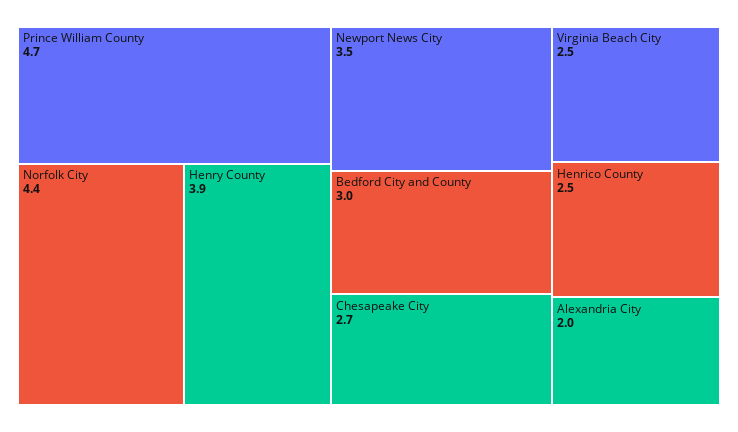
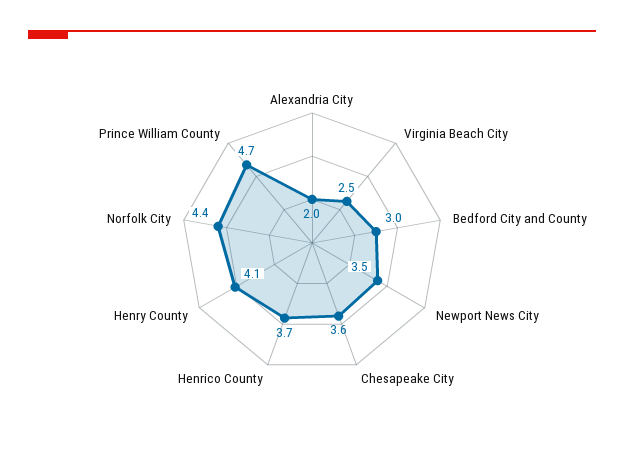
  {
    "Prince William County": 4.7,
    "Norfolk City": 4.4,
-   "Henry County": 3.9,
+   "Henry County": 4.1,
    "Newport News City": 3.5,
    "Bedford City and County": 3,
-   "Chesapeake City": 2.7,
+   "Chesapeake City": 3.6,
    "Virginia Beach City": 2.5,
-   "Henrico County": 2.5,
+   "Henrico County": 3.7,
    "Alexandria City": 2
  }

